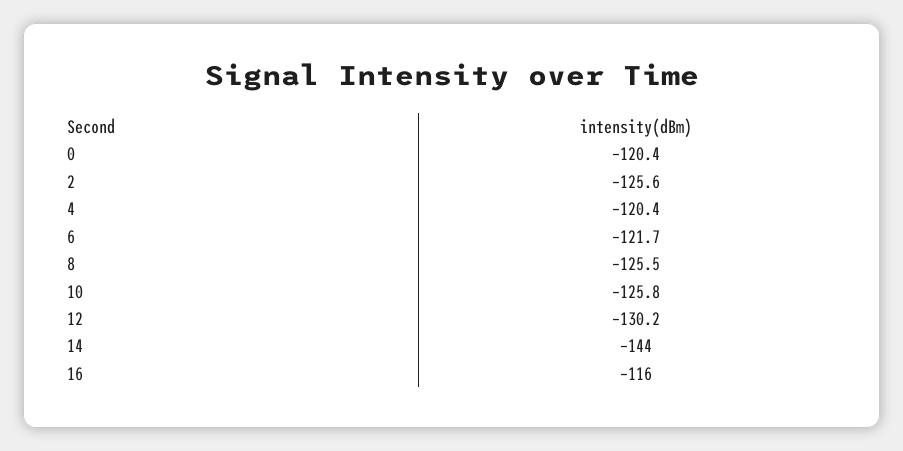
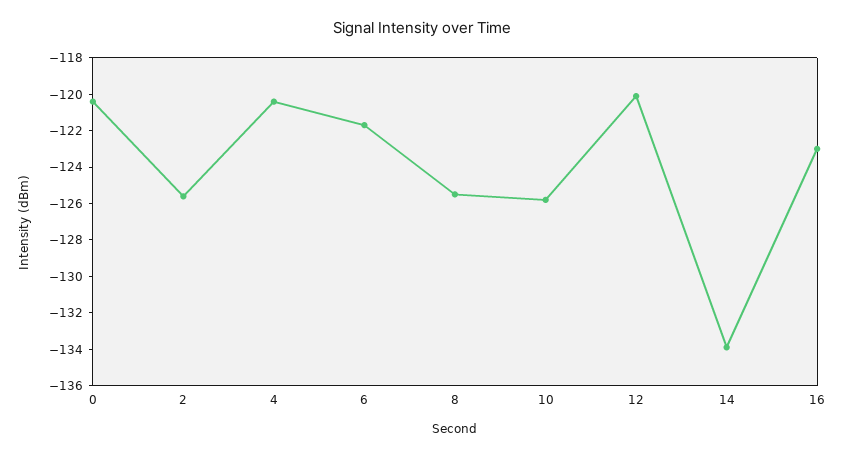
  {
    "0": -120.4,
    "2": -125.6,
    "4": -120.4,
    "6": -121.7,
    "8": -125.5,
    "10": -125.8,
-   "12": -130.2,
+   "12": -120,
-   "14": -144,
+   "14": -134,
-   "16": -116
+   "16": -123
  }

